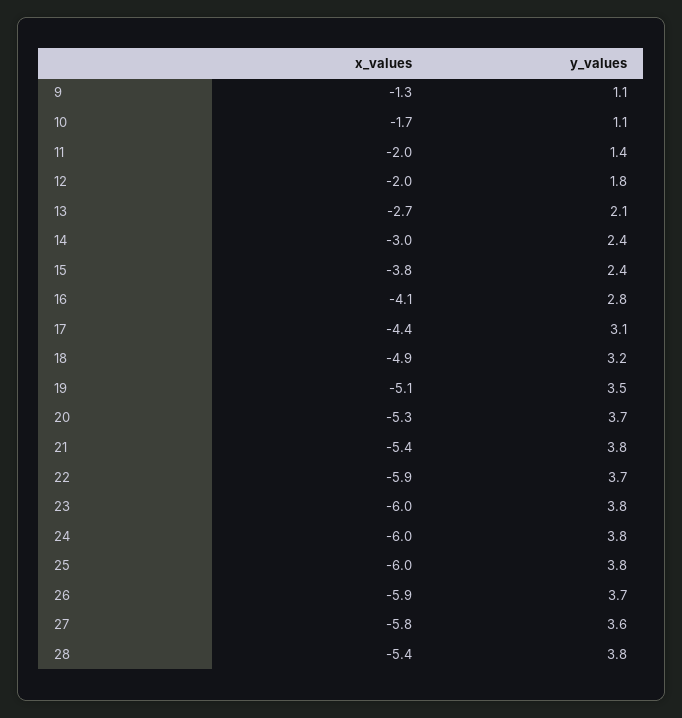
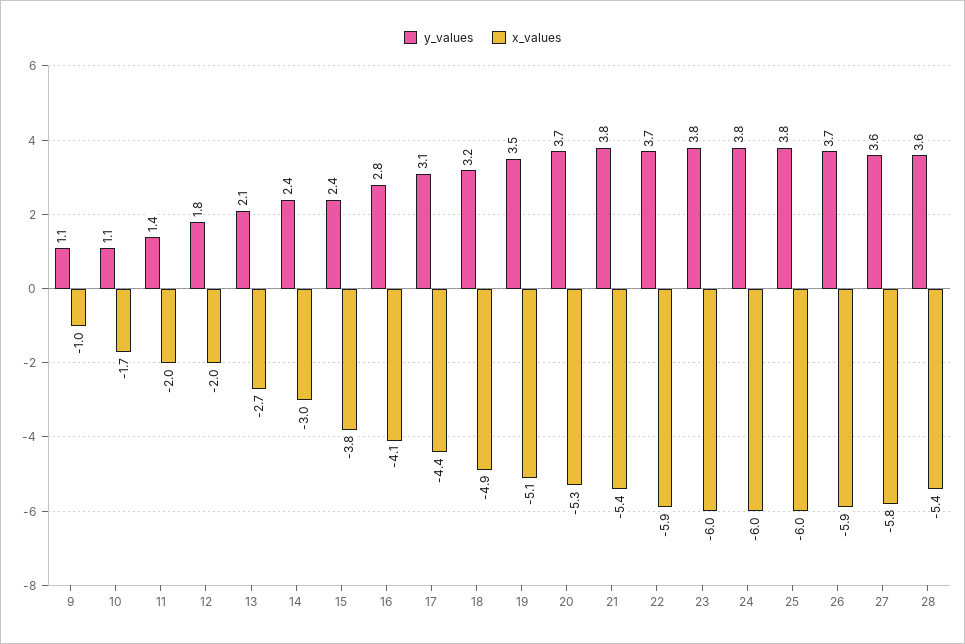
  {
    "x_values": {
-     "9": -1.3,
+     "9": -1,
      "10": -1.7,
      "11": -2,
      "12": -2,
      "13": -2.7,
      "14": -3,
      "15": -3.8,
      "16": -4.1,
      "17": -4.4,
      "18": -4.9,
      "19": -5.1,
      "20": -5.3,
      "21": -5.4,
      "22": -5.9,
      "23": -6,
      "24": -6,
      "25": -6,
      "26": -5.9,
      "27": -5.8,
      "28": -5.4
    },
    "y_values": {
      "9": 1.1,
      "10": 1.1,
      "11": 1.4,
      "12": 1.8,
      "13": 2.1,
      "14": 2.4,
      "15": 2.4,
      "16": 2.8,
      "17": 3.1,
      "18": 3.2,
      "19": 3.5,
      "20": 3.7,
      "21": 3.8,
      "22": 3.7,
      "23": 3.8,
      "24": 3.8,
      "25": 3.8,
      "26": 3.7,
      "27": 3.6,
-     "28": 3.8
+     "28": 3.6
    }
  }

